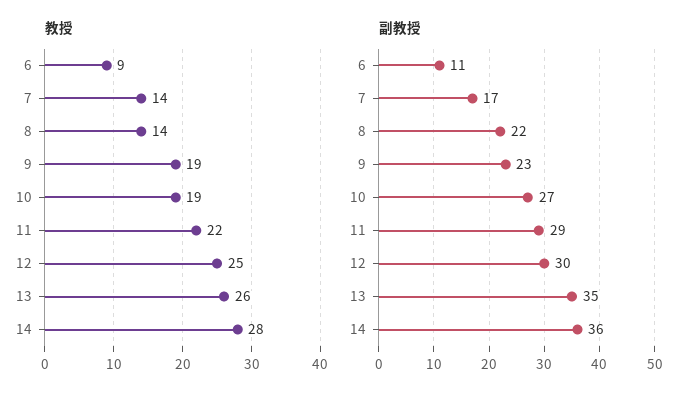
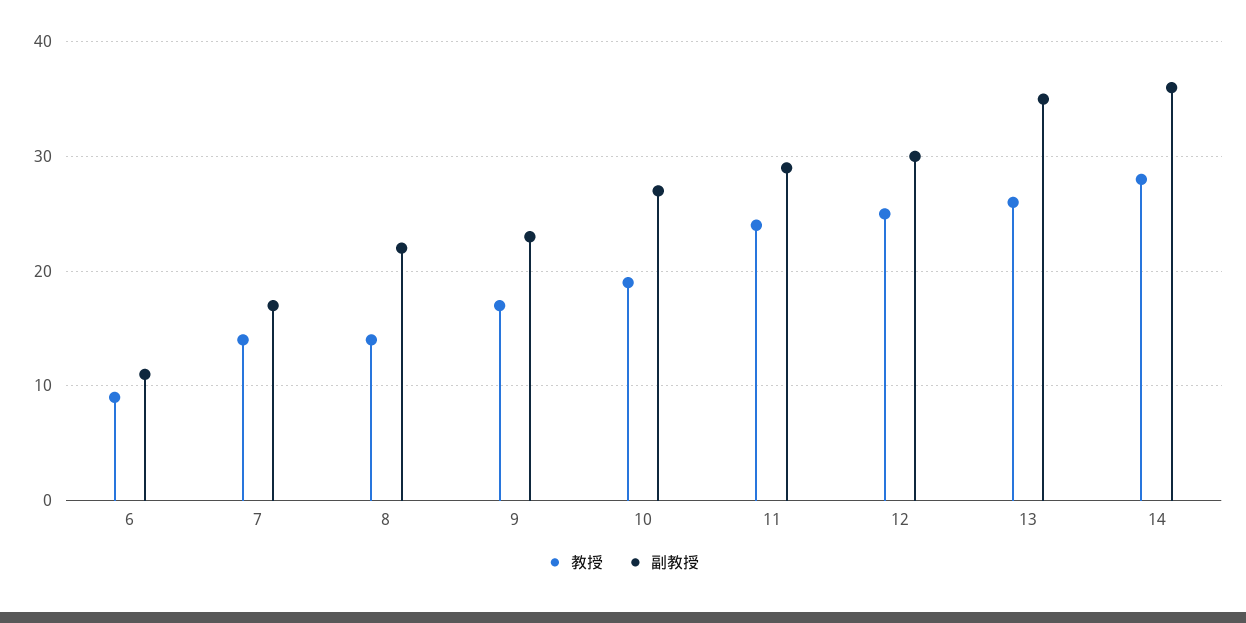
  {
    "教授": {
      "6": 9,
      "7": 14,
      "8": 14,
-     "9": 19,
+     "9": 17,
      "10": 19,
-     "11": 22,
+     "11": 24,
      "12": 25,
      "13": 26,
      "14": 28
    },
    "副教授": {
      "6": 11,
      "7": 17,
      "8": 22,
      "9": 23,
      "10": 27,
      "11": 29,
      "12": 30,
      "13": 35,
      "14": 36
    }
  }

